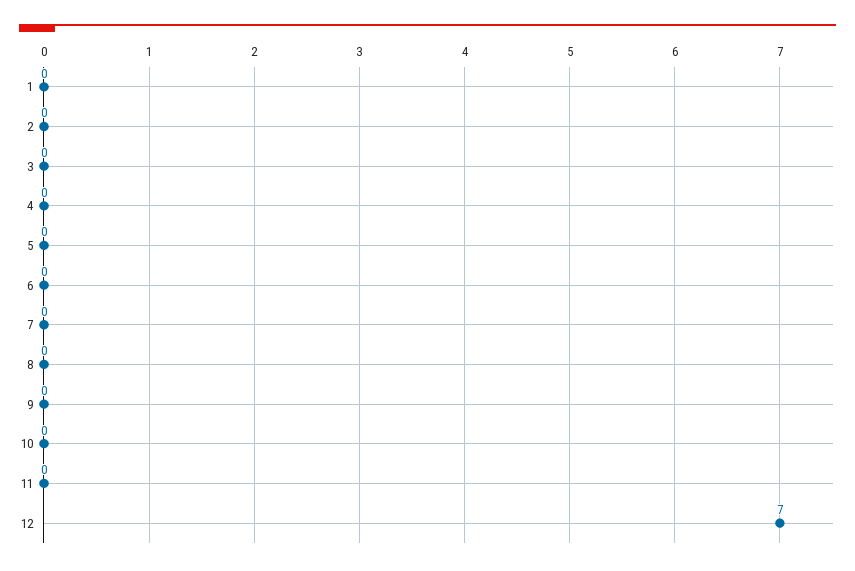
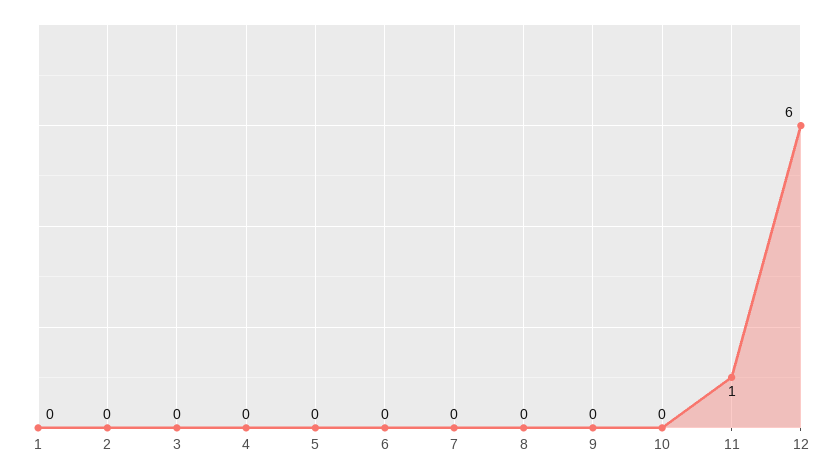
  {
    "1": 0,
    "2": 0,
    "3": 0,
    "4": 0,
    "5": 0,
    "6": 0,
    "7": 0,
    "8": 0,
    "9": 0,
    "10": 0,
-   "11": 0,
+   "11": 1,
-   "12": 7
+   "12": 6
  }

